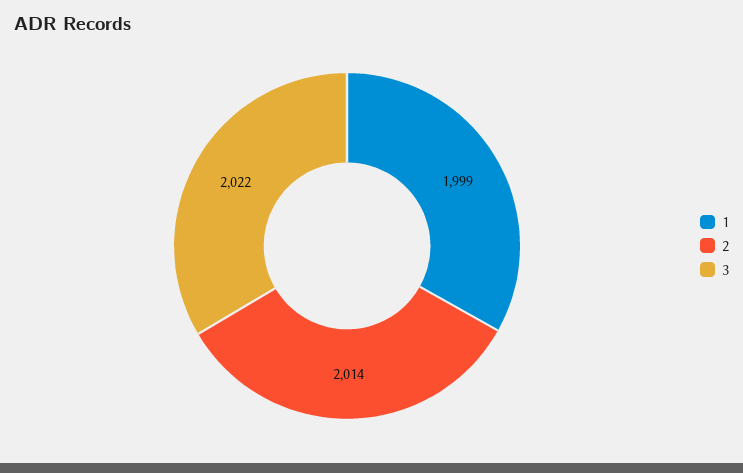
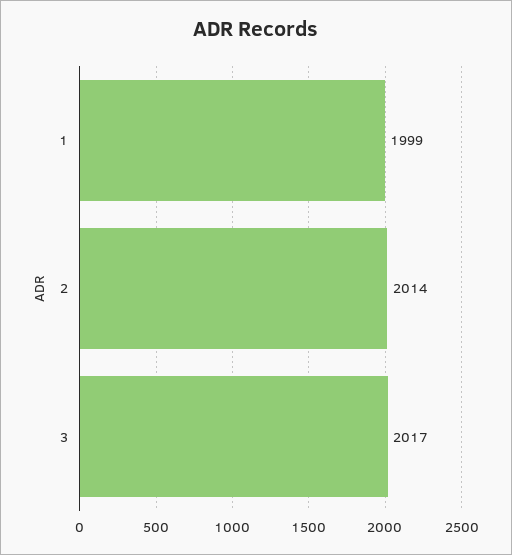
  {
    "1": 1999,
    "2": 2014,
-   "3": 2022
+   "3": 2017
  }

